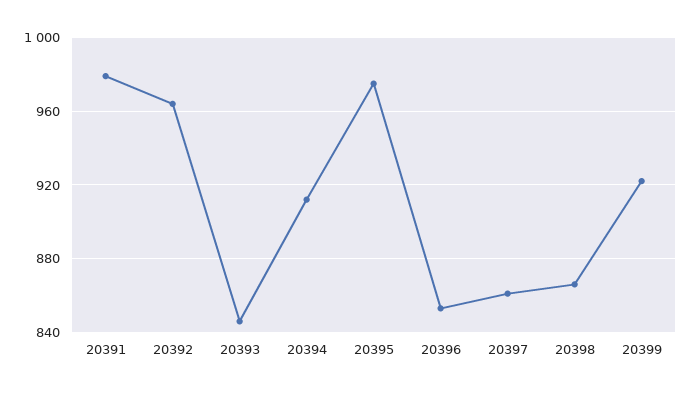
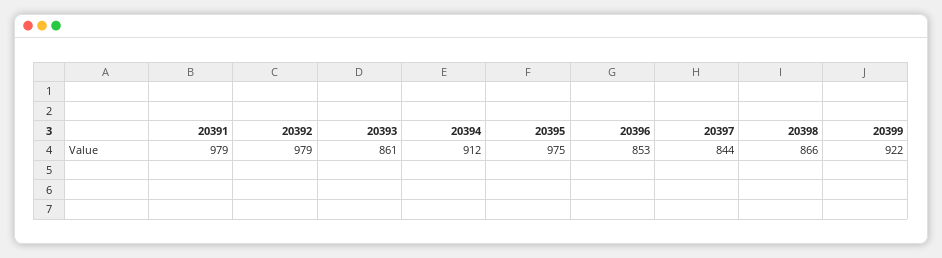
  {
    "20391": 979,
-   "20392": 965,
+   "20392": 979,
-   "20393": 845,
+   "20393": 861,
    "20394": 912,
    "20395": 975,
    "20396": 853,
-   "20397": 860,
+   "20397": 844,
    "20398": 866,
    "20399": 922
  }

